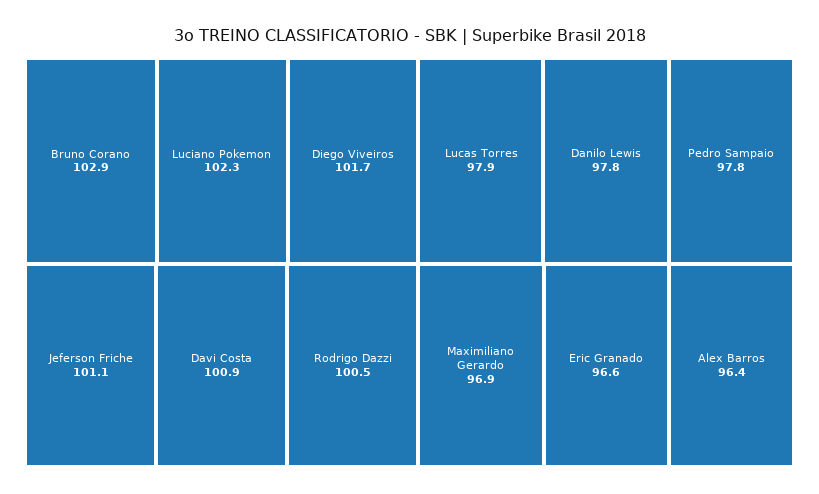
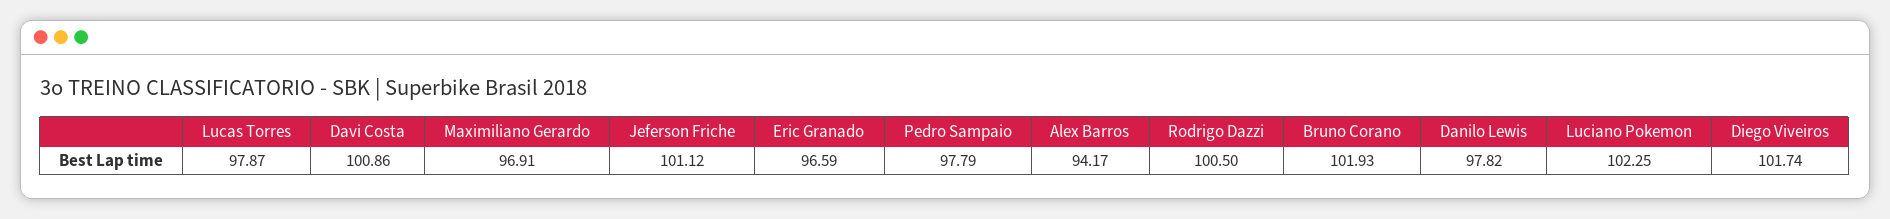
  {
-   "Bruno Corano": 102.9,
+   "Bruno Corano": 101.93,
    "Luciano Pokemon": 102.25,
    "Diego Viveiros": 101.74,
    "Jeferson Friche": 101.12,
    "Davi Costa": 100.86,
    "Rodrigo Dazzi": 100.5,
    "Lucas Torres": 97.87,
    "Danilo Lewis": 97.82,
    "Pedro Sampaio": 97.79,
    "Maximiliano Gerardo": 96.91,
    "Eric Granado": 96.59,
-   "Alex Barros": 96.4
+   "Alex Barros": 94.17
  }

